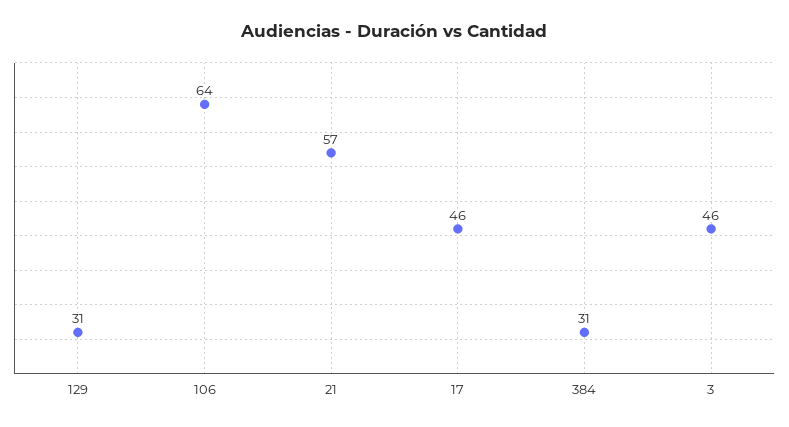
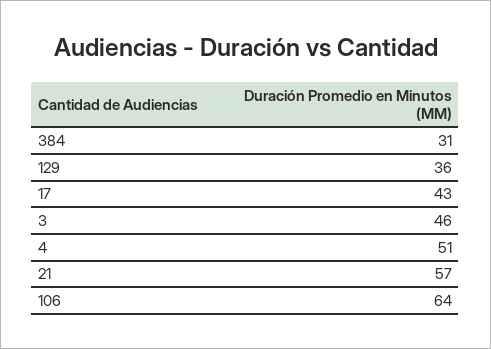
  {
-   "129": 31,
+   "129": 36,
    "106": 64,
    "21": 57,
-   "17": 46,
+   "17": 43,
    "384": 31,
-   "3": 46
+   "3": 46,
+   "4": 51
  }

